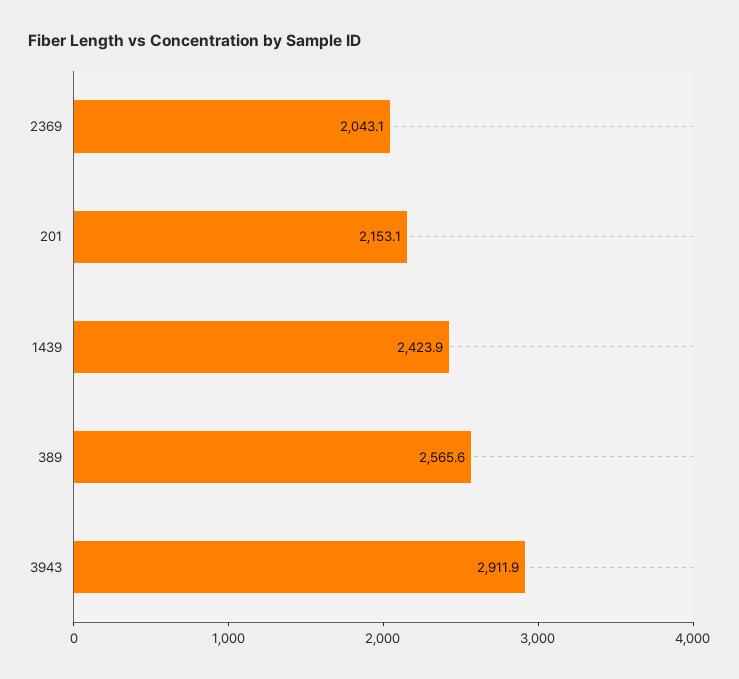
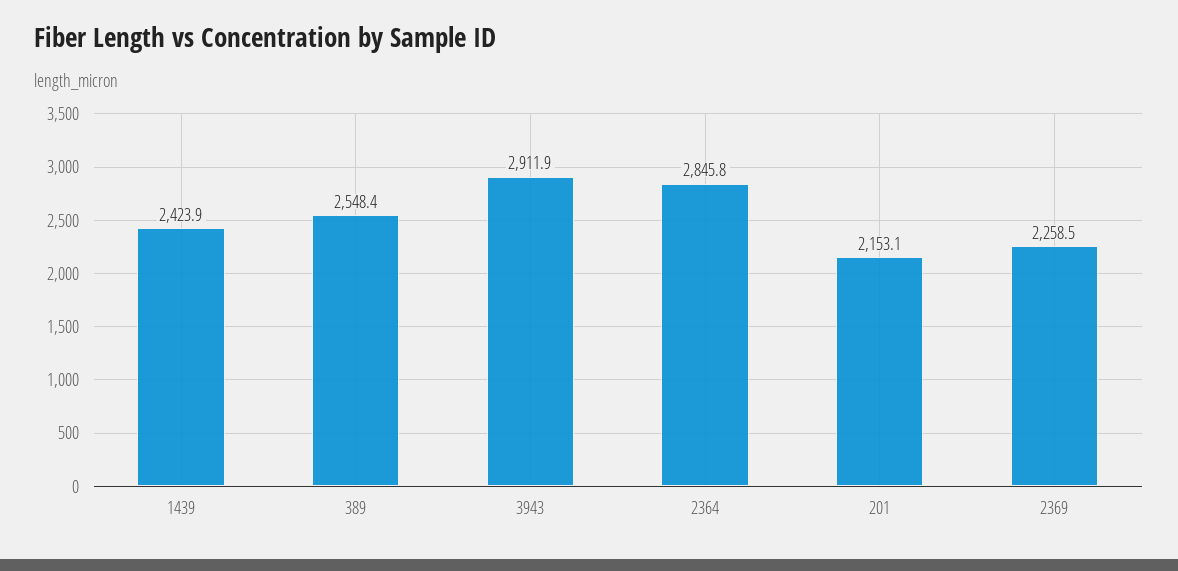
  {
-   "2369": 2043.1,
+   "2369": 2258.5,
    "201": 2153.1,
    "1439": 2423.9,
-   "389": 2565.6,
+   "389": 2548.4,
-   "3943": 2911.9
+   "3943": 2911.9,
+   "2364": 2845.8
  }

